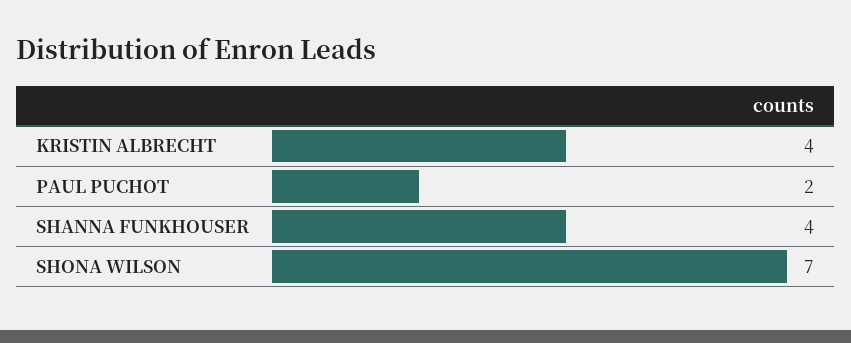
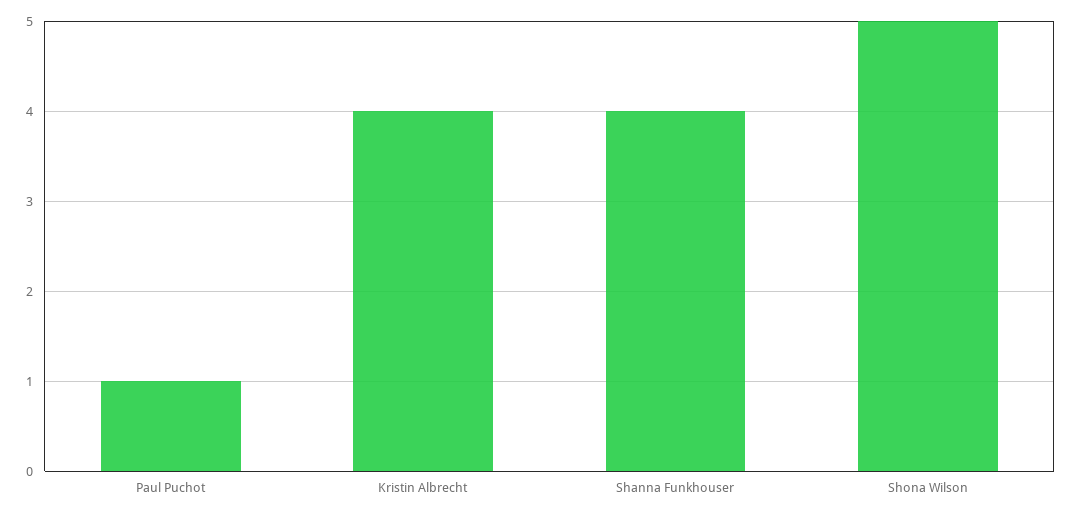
  {
    "KRISTIN ALBRECHT": 4,
-   "PAUL PUCHOT": 2,
+   "PAUL PUCHOT": 1,
    "SHANNA FUNKHOUSER": 4,
-   "SHONA WILSON": 7
+   "SHONA WILSON": 5
  }

